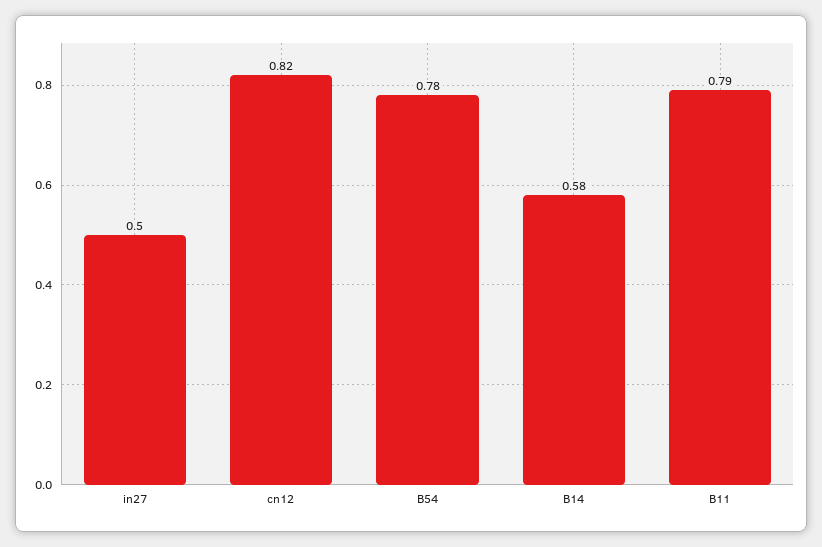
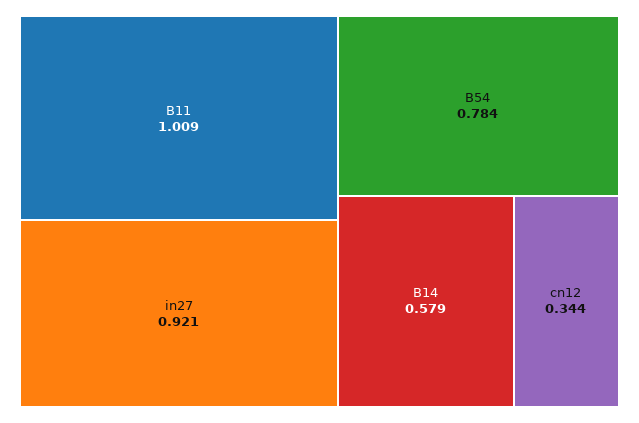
  {
-   "in27": 0.5,
+   "in27": 0.921,
-   "cn12": 0.82,
+   "cn12": 0.344,
    "B54": 0.784,
    "B14": 0.579,
-   "B11": 0.79
+   "B11": 1.009
  }

